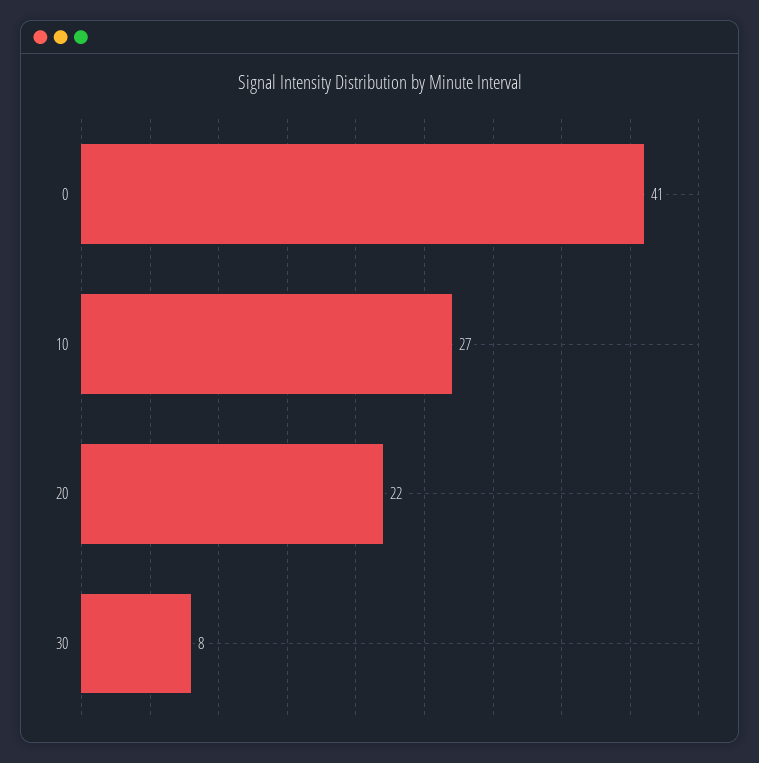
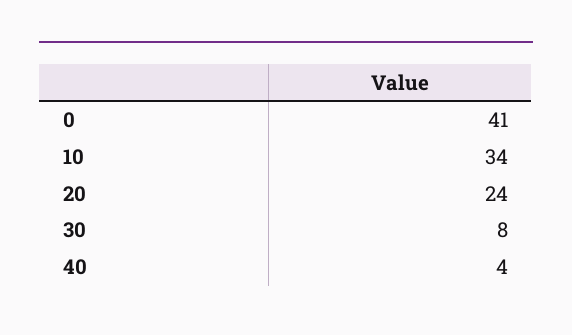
  {
    "0": 41,
-   "10": 27,
+   "10": 34,
-   "20": 22,
+   "20": 24,
-   "30": 8
+   "30": 8,
+   "40": 4
  }

